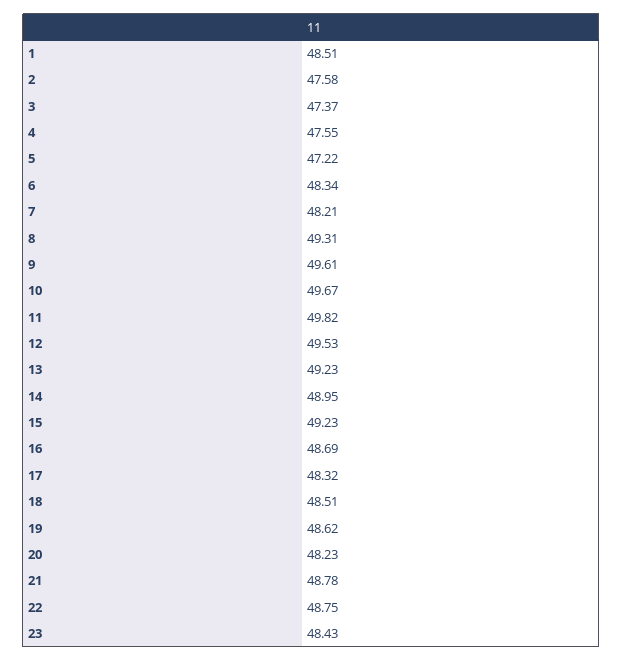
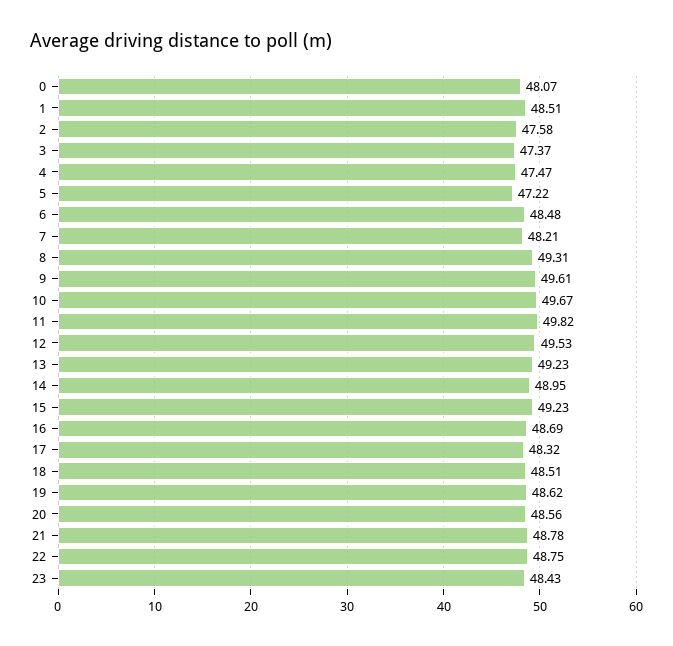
  {
    "1": 48.51,
    "2": 47.58,
    "3": 47.37,
-   "4": 47.55,
+   "4": 47.47,
    "5": 47.22,
-   "6": 48.34,
+   "6": 48.48,
    "7": 48.21,
    "8": 49.31,
    "9": 49.61,
    "10": 49.67,
    "11": 49.82,
    "12": 49.53,
    "13": 49.23,
    "14": 48.95,
    "15": 49.23,
    "16": 48.69,
    "17": 48.32,
    "18": 48.51,
    "19": 48.62,
-   "20": 48.23,
+   "20": 48.56,
    "21": 48.78,
    "22": 48.75,
-   "23": 48.43
+   "23": 48.43,
+   "0": 48.07
  }

